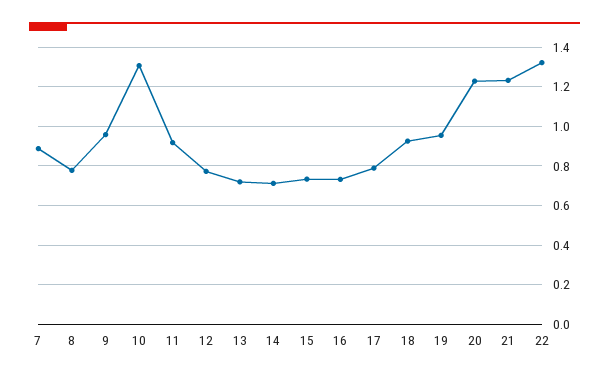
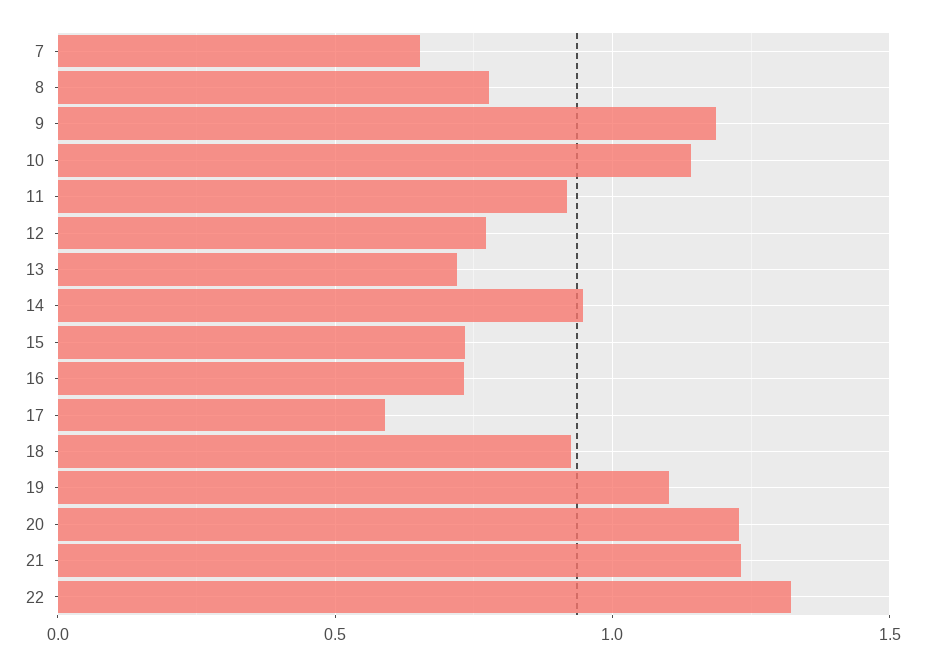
  {
-   "7": 0.9,
+   "7": 0.65,
    "8": 0.8,
-   "9": 0.95,
+   "9": 1.2,
-   "10": 1.3,
+   "10": 1.15,
    "11": 0.9,
    "12": 0.75,
    "13": 0.7,
-   "14": 0.7,
+   "14": 0.95,
    "15": 0.75,
    "16": 0.75,
-   "17": 0.8,
+   "17": 0.6,
    "18": 0.95,
-   "19": 0.95,
+   "19": 1.1,
    "20": 1.25,
    "21": 1.25,
    "22": 1.3
  }

